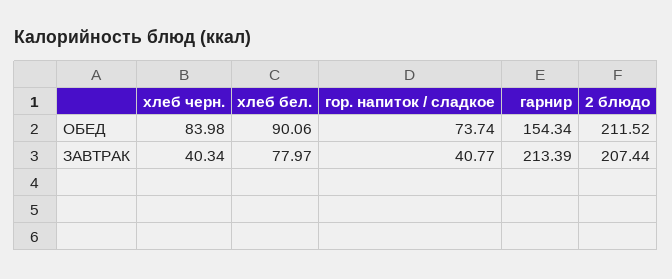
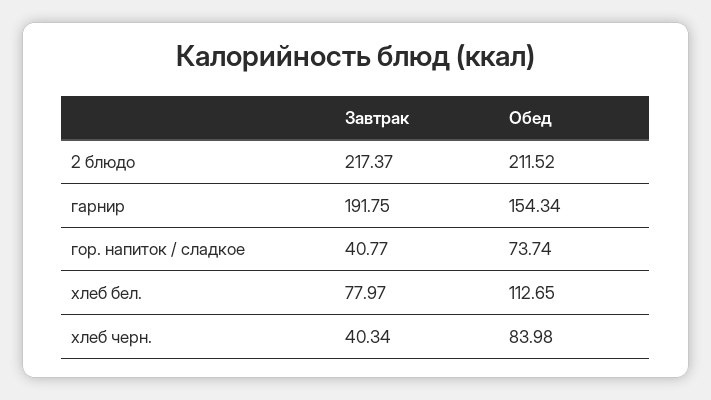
  {
    "хлеб черн.": {
      "ОБЕД": 83.98,
      "ЗАВТРАК": 40.34
    },
    "хлеб бел.": {
-     "ОБЕД": 90.06,
+     "ОБЕД": 112.65,
      "ЗАВТРАК": 77.97
    },
    "гор. напиток / сладкое": {
      "ОБЕД": 73.74,
      "ЗАВТРАК": 40.77
    },
    "гарнир": {
      "ОБЕД": 154.34,
-     "ЗАВТРАК": 213.39
+     "ЗАВТРАК": 191.75
    },
    "2 блюдо": {
      "ОБЕД": 211.52,
-     "ЗАВТРАК": 207.44
+     "ЗАВТРАК": 217.37
    }
  }

